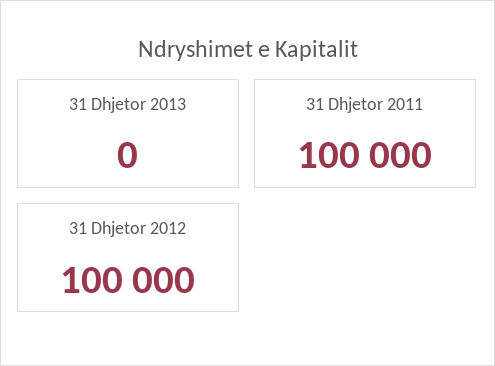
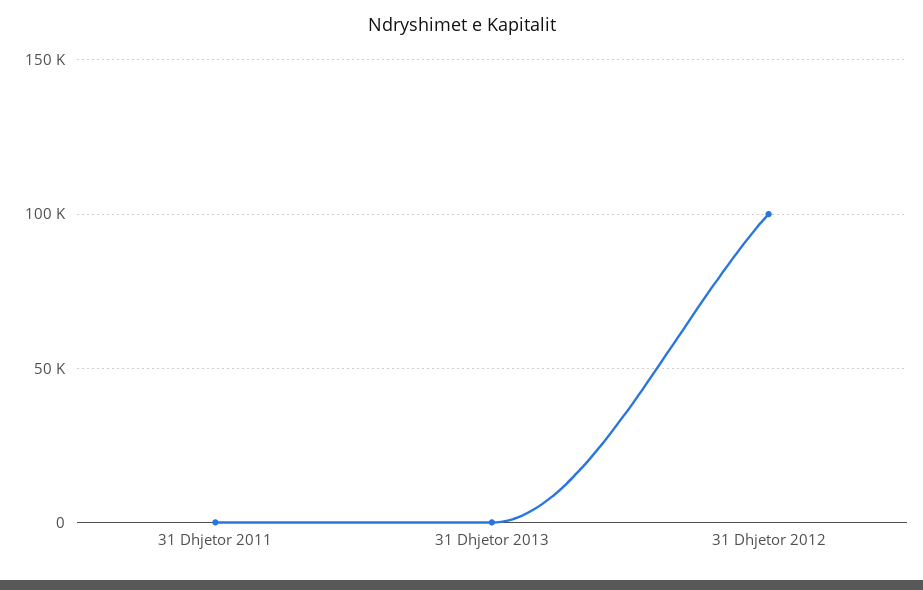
  {
    "31 Dhjetor 2013": 0,
-   "31 Dhjetor 2011": 100000,
+   "31 Dhjetor 2011": 0,
    "31 Dhjetor 2012": 100000
  }

